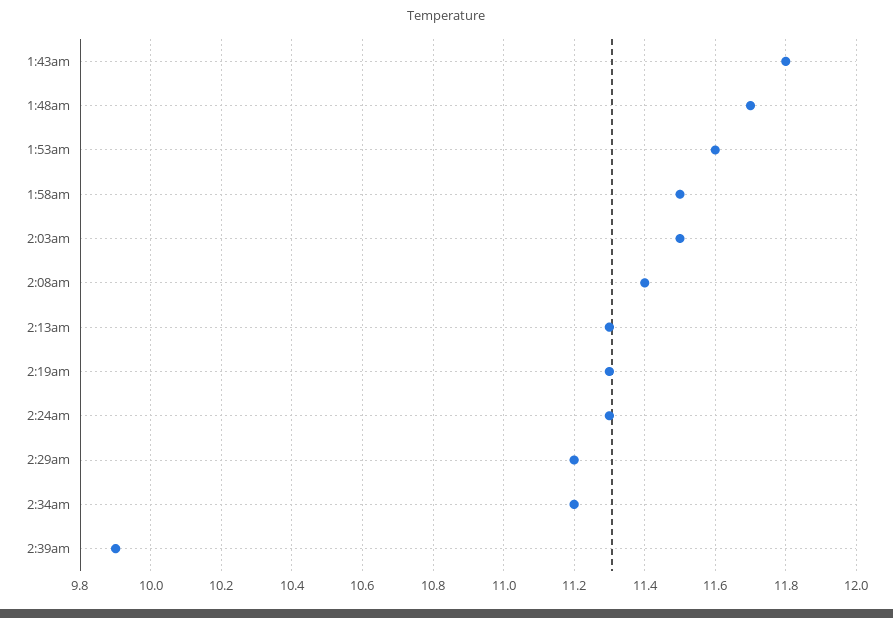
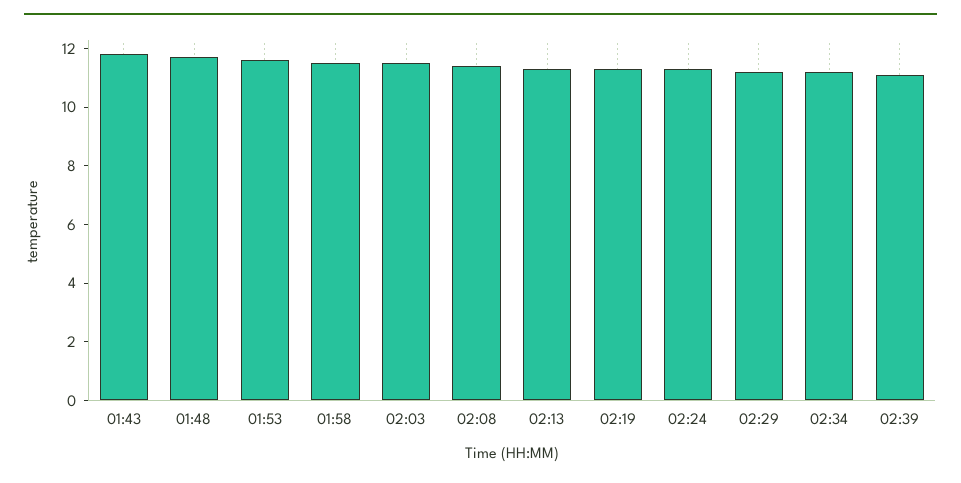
  {
    "1:43am": 11.8,
    "1:48am": 11.7,
    "1:53am": 11.6,
    "1:58am": 11.5,
    "2:03am": 11.5,
    "2:08am": 11.4,
    "2:13am": 11.3,
    "2:19am": 11.3,
    "2:24am": 11.3,
    "2:29am": 11.2,
    "2:34am": 11.2,
-   "2:39am": 9.9
+   "2:39am": 11
  }

